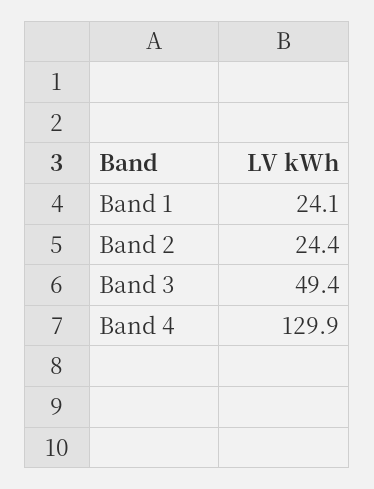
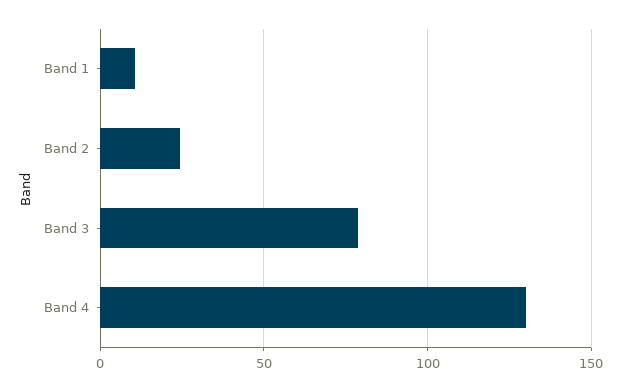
  {
-   "Band 1": 24.1,
+   "Band 1": 10,
    "Band 2": 24.4,
-   "Band 3": 49.4,
+   "Band 3": 80,
    "Band 4": 129.9
  }

